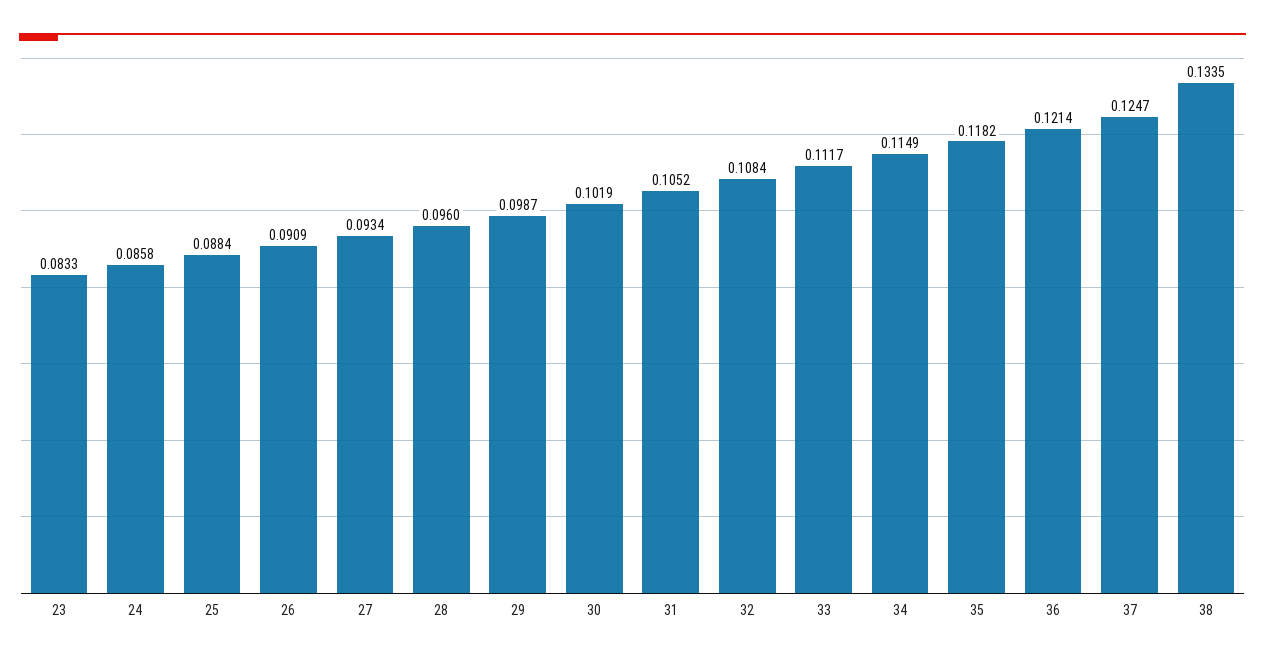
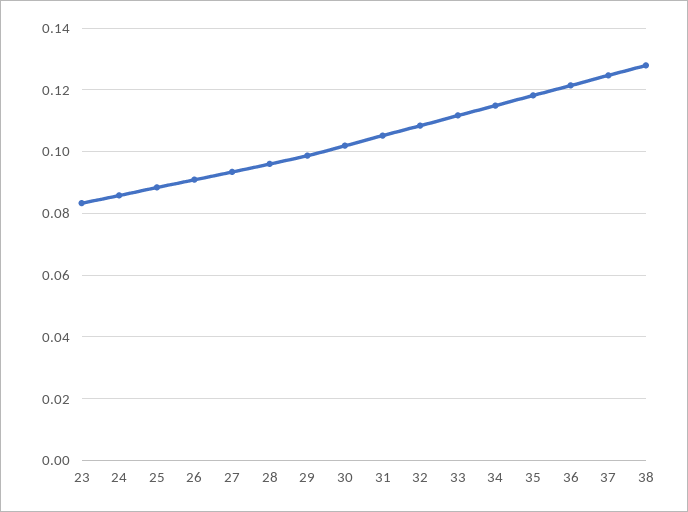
  {
    "23": 0.0833,
    "24": 0.0858,
    "25": 0.0884,
    "26": 0.0909,
    "27": 0.0934,
    "28": 0.096,
    "29": 0.0987,
    "30": 0.1019,
    "31": 0.1052,
    "32": 0.1084,
    "33": 0.1117,
    "34": 0.1149,
    "35": 0.1182,
    "36": 0.1214,
    "37": 0.1247,
-   "38": 0.1335
+   "38": 0.128
  }

